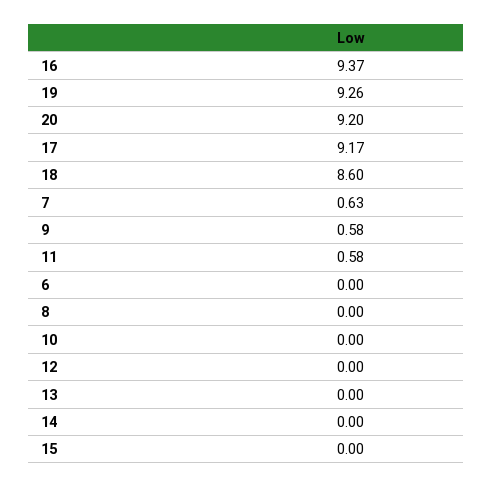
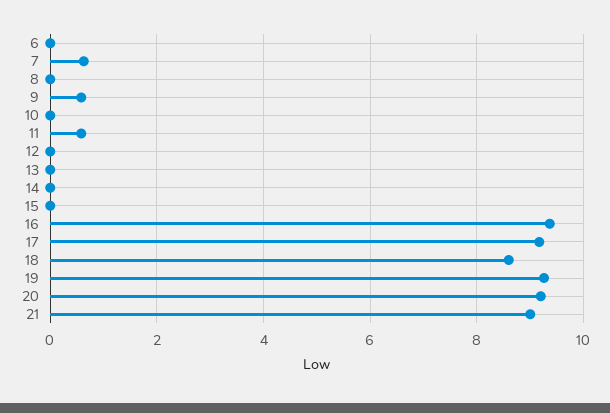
  {
    "16": 9.37,
    "19": 9.26,
    "20": 9.2,
    "17": 9.17,
    "18": 8.6,
    "7": 0.63,
    "9": 0.58,
    "11": 0.58,
    "6": 0,
    "8": 0,
    "10": 0,
    "12": 0,
    "13": 0,
    "14": 0,
-   "15": 0
+   "15": 0,
+   "21": 9
  }

